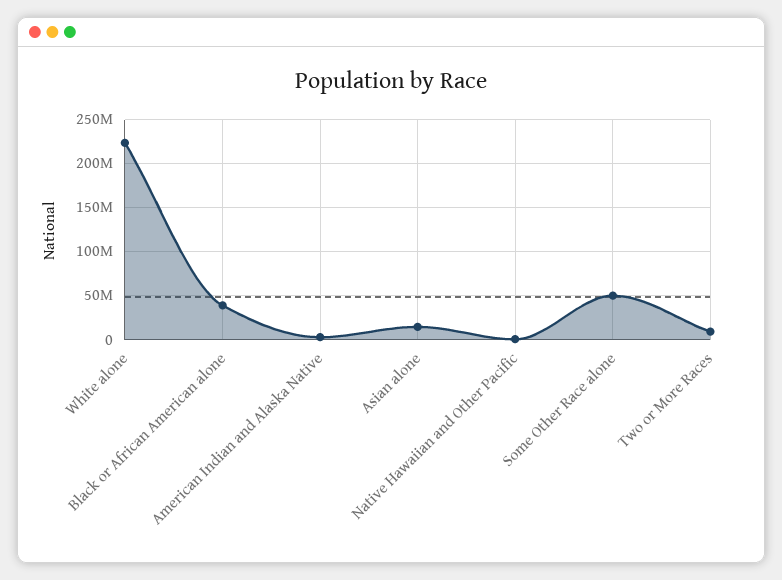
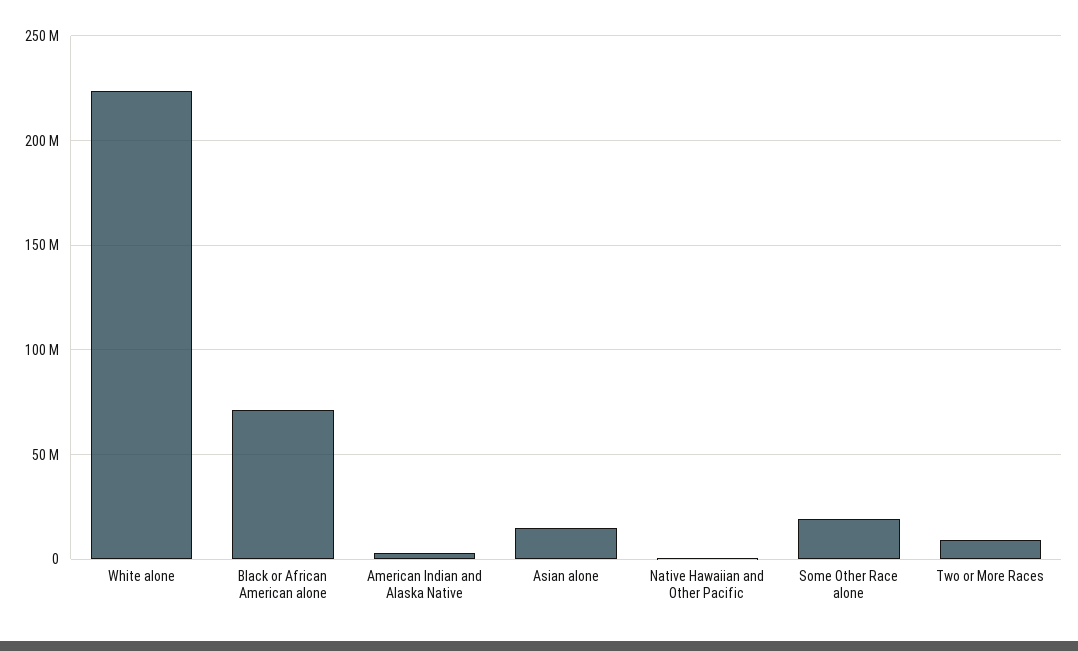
  {
    "White alone": 225000000,
-   "Black or African American alone": 40000000,
+   "Black or African American alone": 70000000,
    "American Indian and Alaska Native": 5000000,
    "Asian alone": 15000000,
    "Native Hawaiian and Other Pacific": 0,
-   "Some Other Race alone": 50000000,
+   "Some Other Race alone": 20000000,
    "Two or More Races": 10000000
  }

